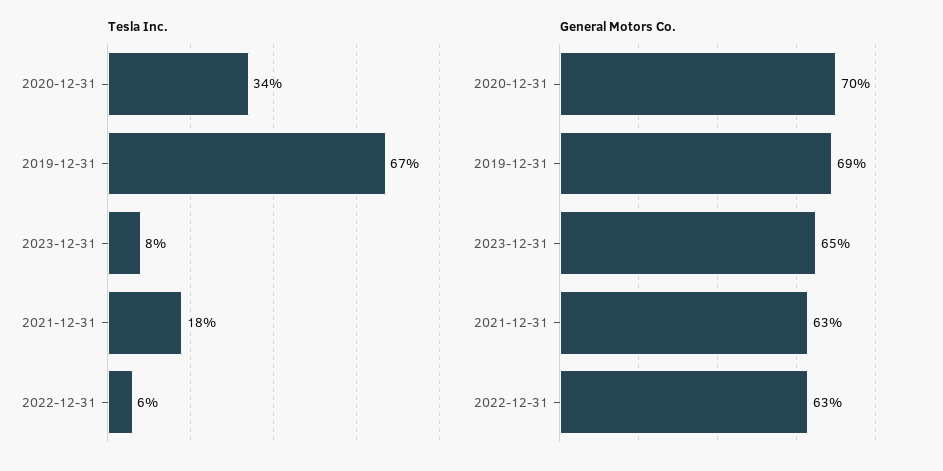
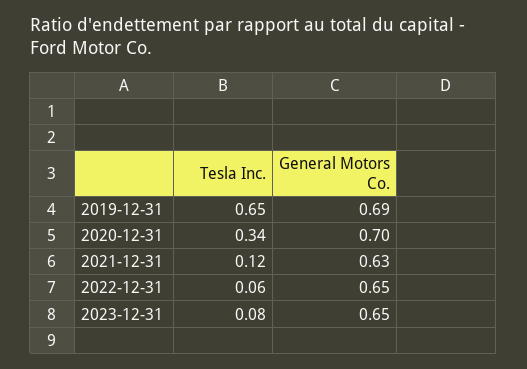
  {
    "Tesla Inc.": {
      "2020-12-31": 0.34,
-     "2019-12-31": 0.67,
+     "2019-12-31": 0.65,
      "2023-12-31": 0.08,
-     "2021-12-31": 0.18,
+     "2021-12-31": 0.12,
      "2022-12-31": 0.06
    },
    "General Motors Co.": {
      "2020-12-31": 0.7,
      "2019-12-31": 0.69,
      "2023-12-31": 0.65,
      "2021-12-31": 0.63,
-     "2022-12-31": 0.63
+     "2022-12-31": 0.65
    }
  }

